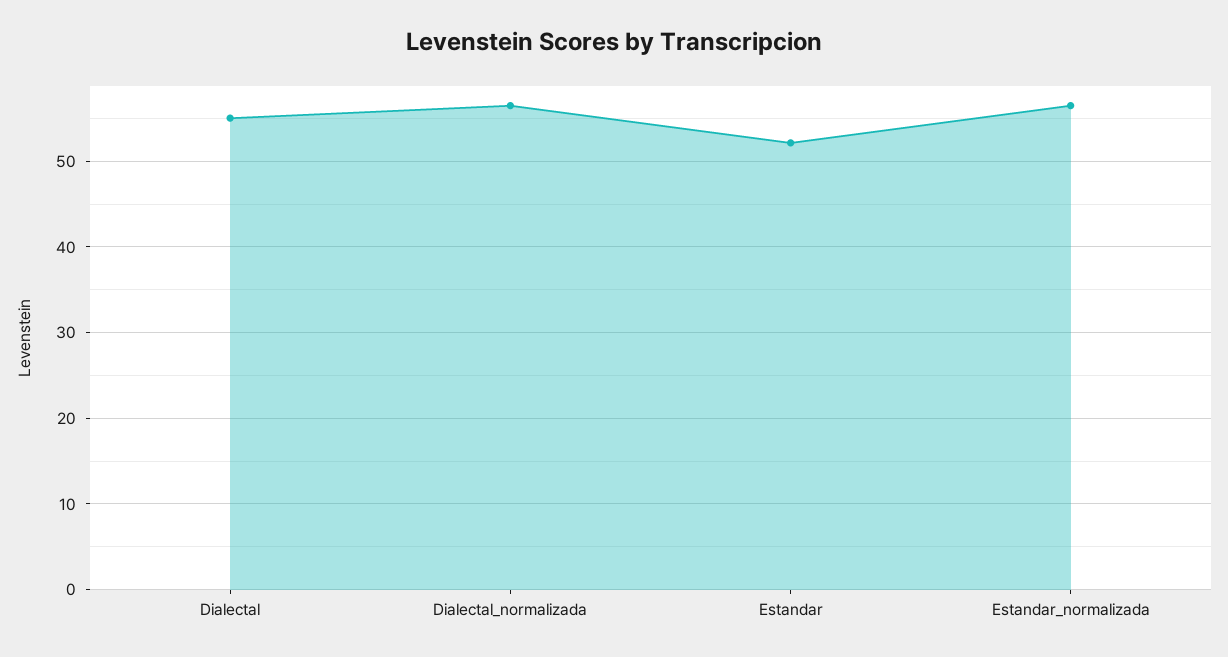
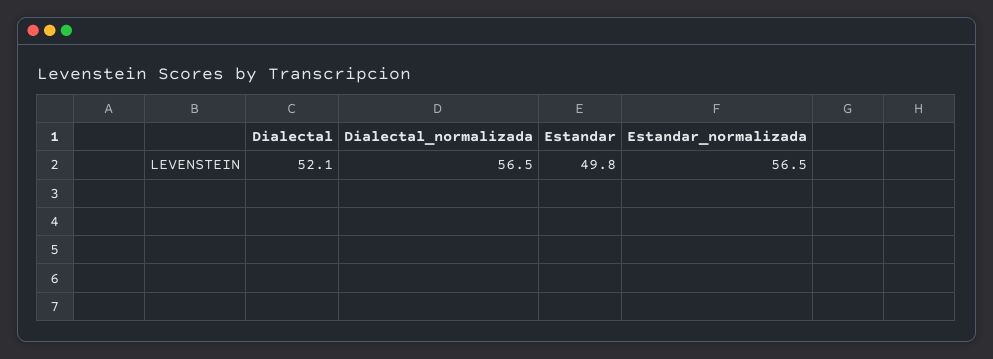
  {
-   "Dialectal": 55,
+   "Dialectal": 52.1,
    "Dialectal_normalizada": 56.5,
-   "Estandar": 52,
+   "Estandar": 49.8,
    "Estandar_normalizada": 56.5
  }

